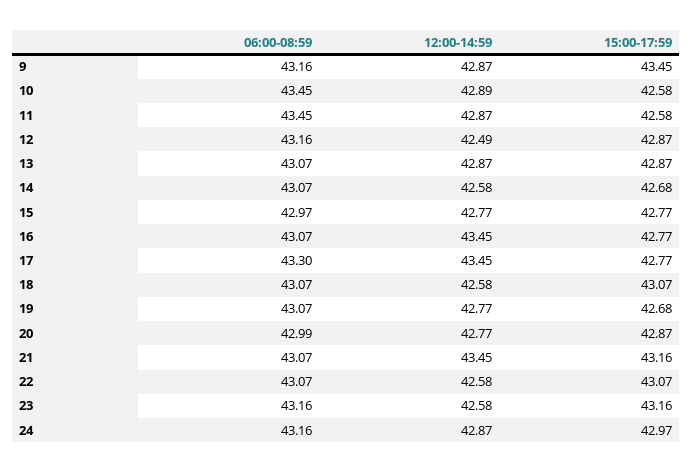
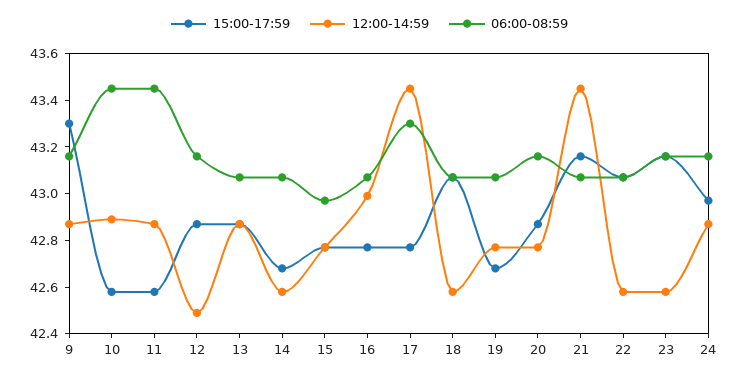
  {
    "06:00-08:59": {
      "9": 43.16,
      "10": 43.45,
      "11": 43.45,
      "12": 43.16,
      "13": 43.07,
      "14": 43.07,
      "15": 42.97,
      "16": 43.07,
      "17": 43.3,
      "18": 43.07,
      "19": 43.07,
-     "20": 42.99,
+     "20": 43.15,
      "21": 43.07,
      "22": 43.07,
      "23": 43.16,
      "24": 43.16
    },
    "12:00-14:59": {
      "9": 42.87,
      "10": 42.89,
      "11": 42.87,
      "12": 42.49,
      "13": 42.87,
      "14": 42.58,
      "15": 42.77,
-     "16": 43.45,
+     "16": 43,
      "17": 43.45,
      "18": 42.58,
      "19": 42.77,
      "20": 42.77,
      "21": 43.45,
      "22": 42.58,
      "23": 42.58,
      "24": 42.87
    },
    "15:00-17:59": {
-     "9": 43.45,
+     "9": 43.3,
      "10": 42.58,
      "11": 42.58,
      "12": 42.87,
      "13": 42.87,
      "14": 42.68,
      "15": 42.77,
      "16": 42.77,
      "17": 42.77,
      "18": 43.07,
      "19": 42.68,
      "20": 42.87,
      "21": 43.16,
      "22": 43.07,
      "23": 43.16,
      "24": 42.97
    }
  }

